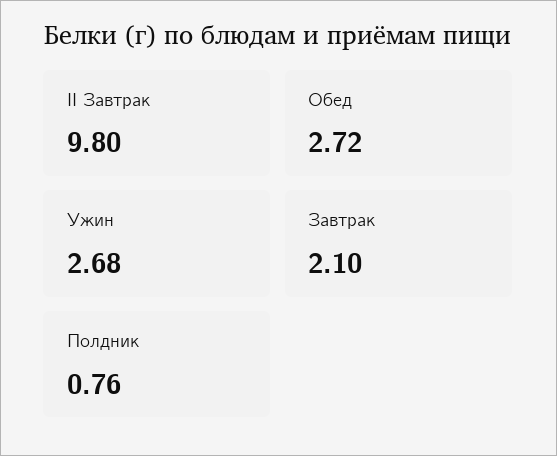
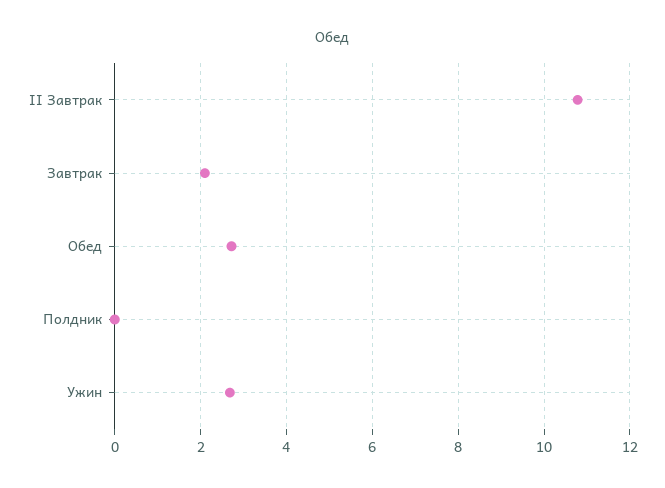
  {
-   "II Завтрак": 9.8,
+   "II Завтрак": 10.8,
    "Обед": 2.72,
    "Ужин": 2.68,
    "Завтрак": 2.1,
-   "Полдник": 0.76
+   "Полдник": 0
  }

